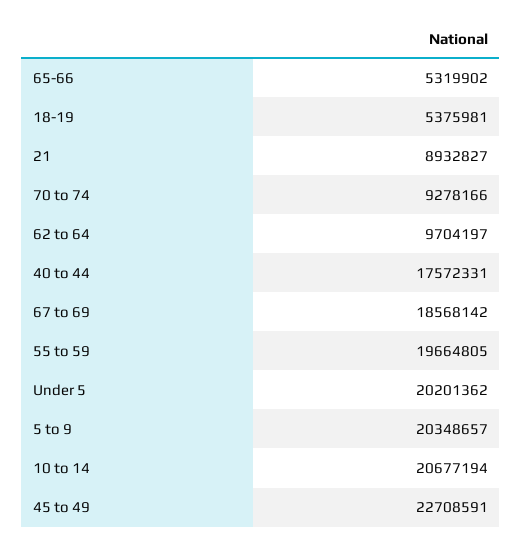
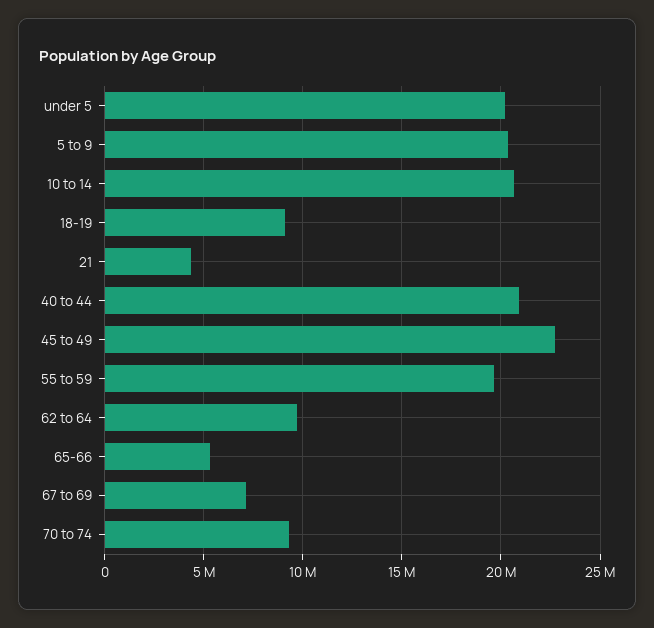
  {
    "65-66": 5319902,
-   "18-19": 5375981,
+   "18-19": 9000000,
-   "21": 8932827,
+   "21": 4500000,
    "70 to 74": 9278166,
    "62 to 64": 9704197,
-   "40 to 44": 17572331,
+   "40 to 44": 21000000,
-   "67 to 69": 18568142,
+   "67 to 69": 7000000,
    "55 to 59": 19664805,
    "Under 5": 20201362,
    "5 to 9": 20348657,
    "10 to 14": 20677194,
    "45 to 49": 22708591
  }

